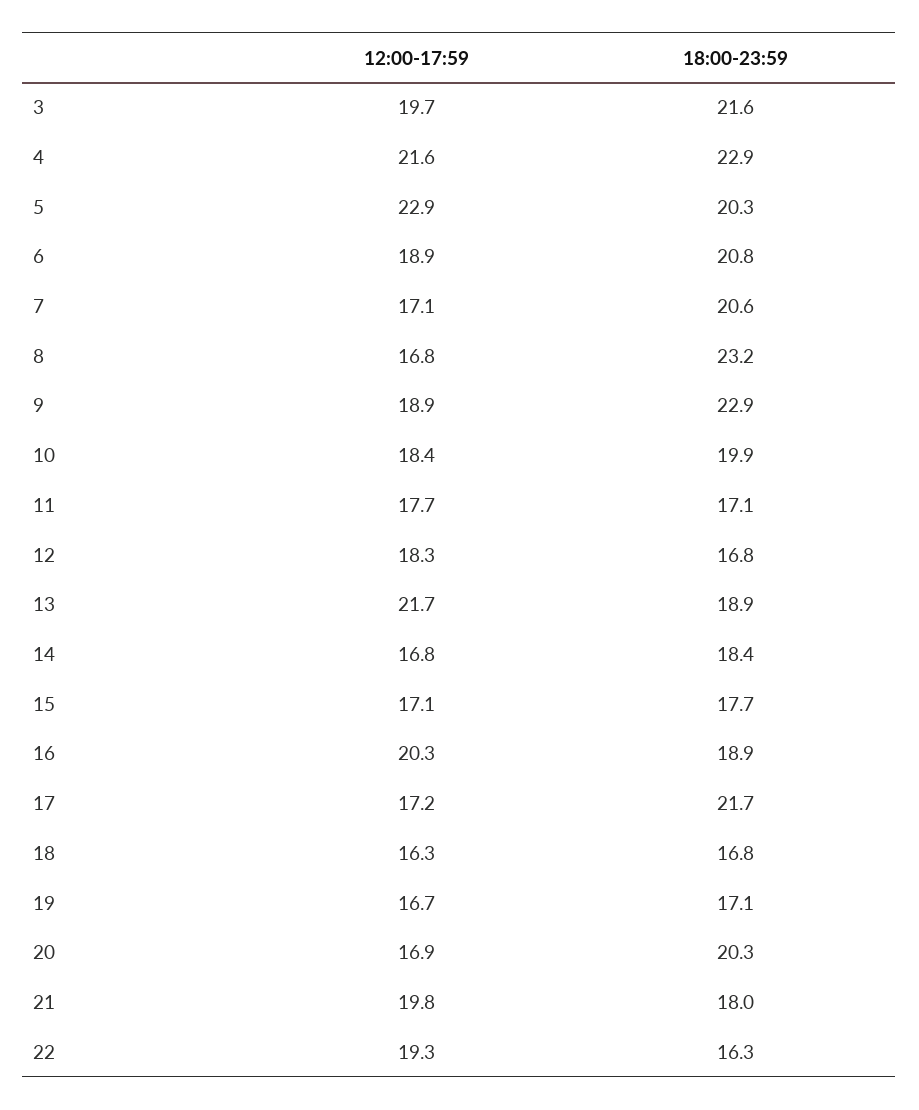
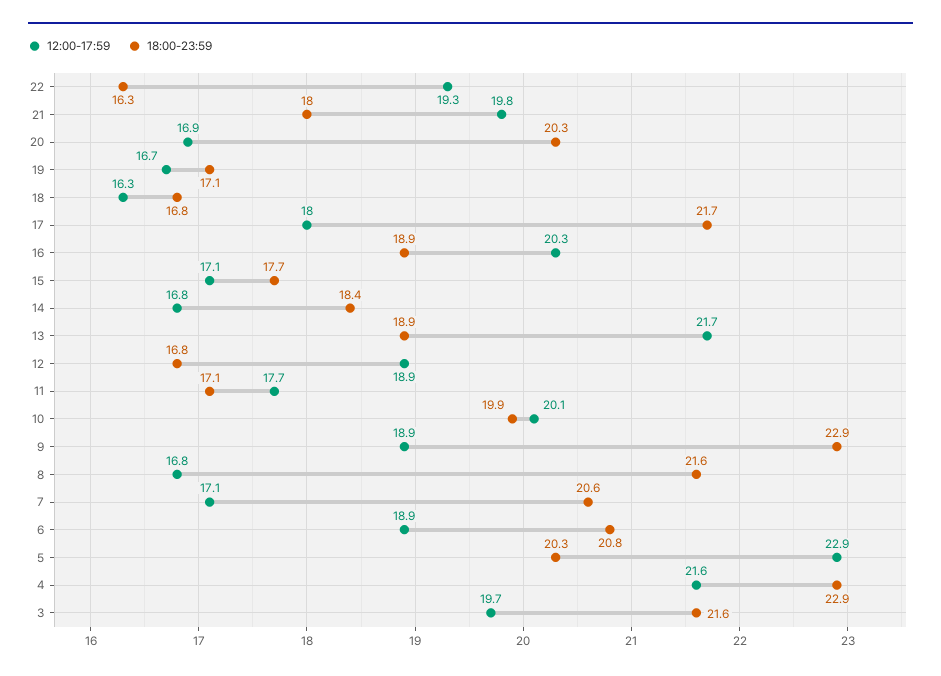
  {
    "12:00-17:59": {
      "3": 19.7,
      "4": 21.6,
      "5": 22.9,
      "6": 18.9,
      "7": 17.1,
      "8": 16.8,
      "9": 18.9,
-     "10": 18.4,
+     "10": 20.1,
      "11": 17.7,
-     "12": 18.3,
+     "12": 18.9,
      "13": 21.7,
      "14": 16.8,
      "15": 17.1,
      "16": 20.3,
-     "17": 17.2,
+     "17": 18,
      "18": 16.3,
      "19": 16.7,
      "20": 16.9,
      "21": 19.8,
      "22": 19.3
    },
    "18:00-23:59": {
      "3": 21.6,
      "4": 22.9,
      "5": 20.3,
      "6": 20.8,
      "7": 20.6,
-     "8": 23.2,
+     "8": 21.6,
      "9": 22.9,
      "10": 19.9,
      "11": 17.1,
      "12": 16.8,
      "13": 18.9,
      "14": 18.4,
      "15": 17.7,
      "16": 18.9,
      "17": 21.7,
      "18": 16.8,
      "19": 17.1,
      "20": 20.3,
      "21": 18,
      "22": 16.3
    }
  }

